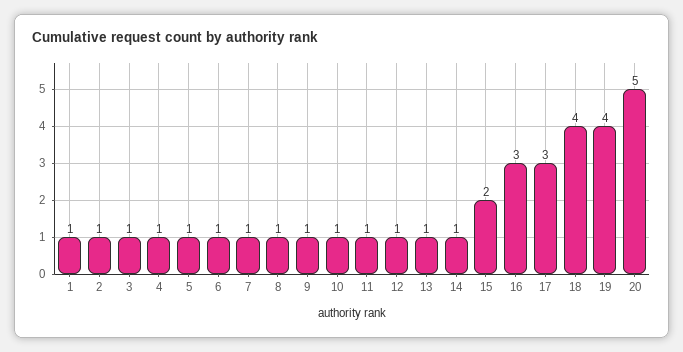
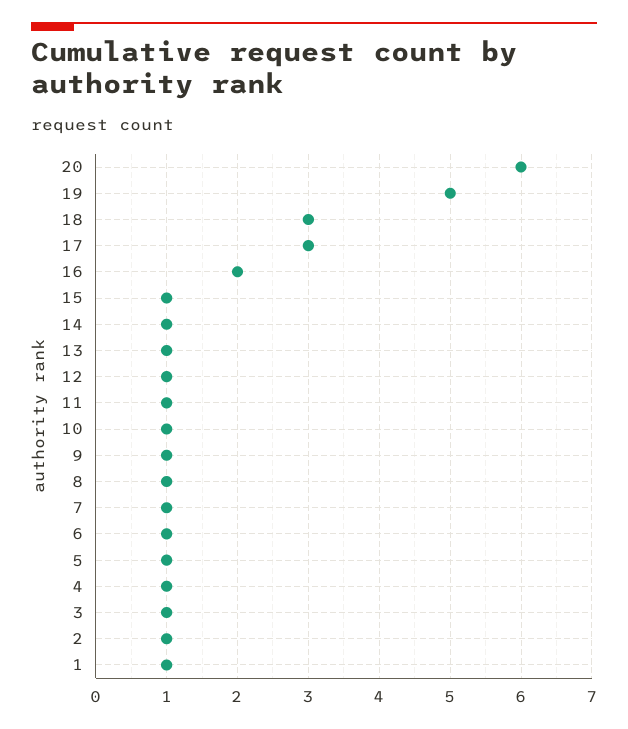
  {
    "1": 1,
    "2": 1,
    "3": 1,
    "4": 1,
    "5": 1,
    "6": 1,
    "7": 1,
    "8": 1,
    "9": 1,
    "10": 1,
    "11": 1,
    "12": 1,
    "13": 1,
    "14": 1,
-   "15": 2,
+   "15": 1,
-   "16": 3,
+   "16": 2,
    "17": 3,
-   "18": 4,
+   "18": 3,
-   "19": 4,
+   "19": 5,
-   "20": 5
+   "20": 6
  }

